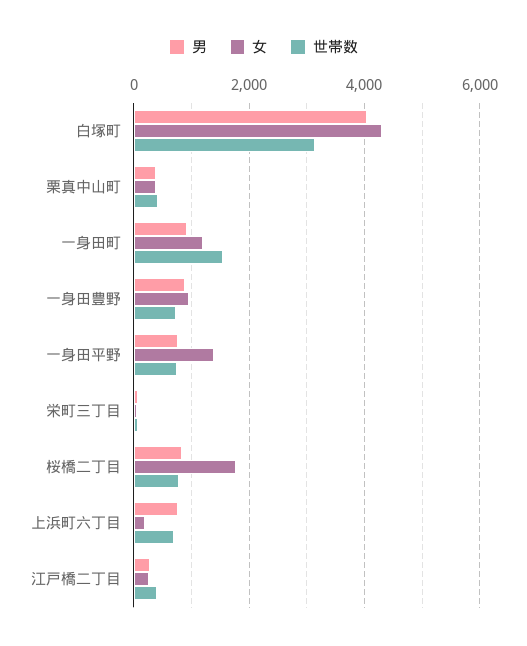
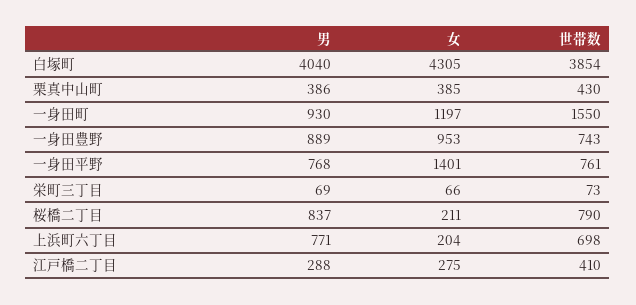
  {
    "男": {
      "白塚町": 4040,
      "栗真中山町": 386,
      "一身田町": 930,
      "一身田豊野": 889,
      "一身田平野": 768,
      "栄町三丁目": 69,
      "桜橋二丁目": 837,
      "上浜町六丁目": 771,
      "江戸橋二丁目": 288
    },
    "女": {
      "白塚町": 4305,
      "栗真中山町": 385,
      "一身田町": 1197,
      "一身田豊野": 953,
      "一身田平野": 1401,
      "栄町三丁目": 66,
-     "桜橋二丁目": 1800,
+     "桜橋二丁目": 211,
      "上浜町六丁目": 204,
      "江戸橋二丁目": 275
    },
    "世帯数": {
-     "白塚町": 3200,
+     "白塚町": 3854,
      "栗真中山町": 430,
      "一身田町": 1550,
      "一身田豊野": 743,
      "一身田平野": 761,
      "栄町三丁目": 73,
      "桜橋二丁目": 790,
      "上浜町六丁目": 698,
      "江戸橋二丁目": 410
    }
  }

